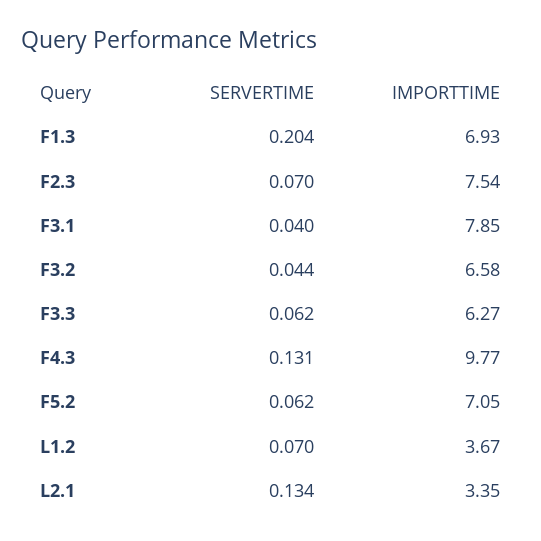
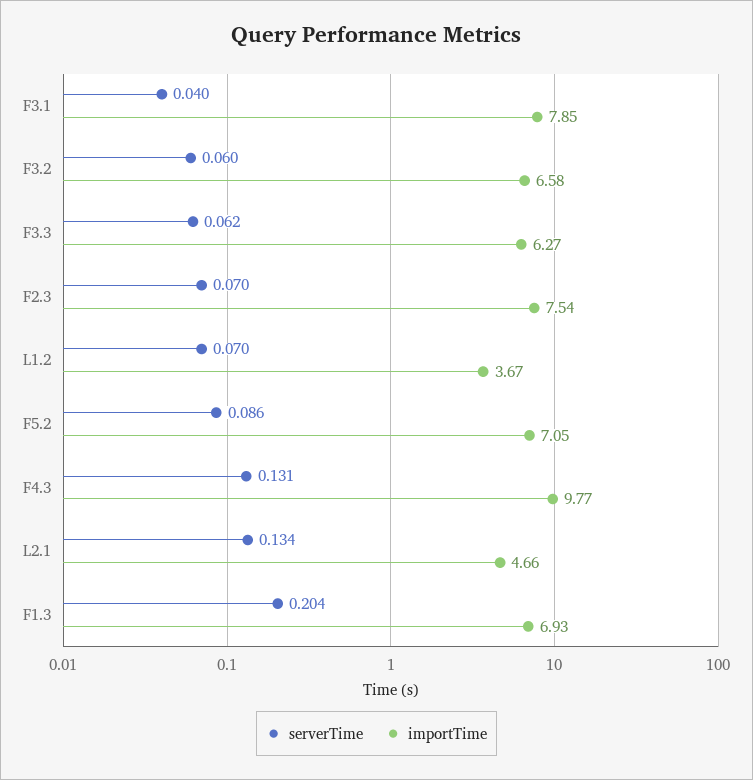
  {
    "SERVERTIME": {
      "F1.3": 0.204,
      "F2.3": 0.07,
      "F3.1": 0.04,
-     "F3.2": 0.044,
+     "F3.2": 0.06,
      "F3.3": 0.062,
      "F4.3": 0.131,
-     "F5.2": 0.062,
+     "F5.2": 0.086,
      "L1.2": 0.07,
      "L2.1": 0.134
    },
    "IMPORTTIME": {
      "F1.3": 6.93,
      "F2.3": 7.54,
      "F3.1": 7.85,
      "F3.2": 6.58,
      "F3.3": 6.27,
      "F4.3": 9.77,
      "F5.2": 7.05,
      "L1.2": 3.67,
-     "L2.1": 3.35
+     "L2.1": 4.66
    }
  }

